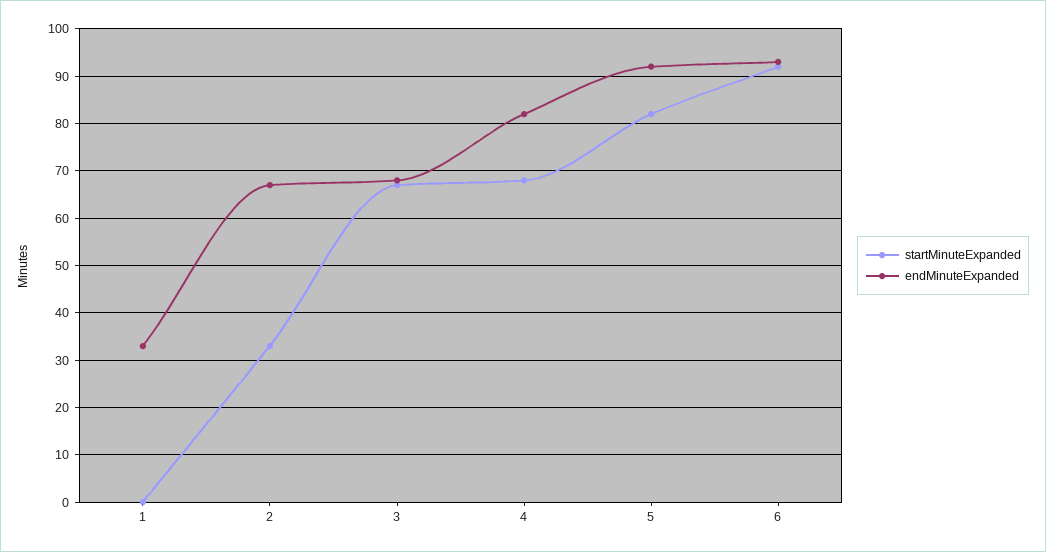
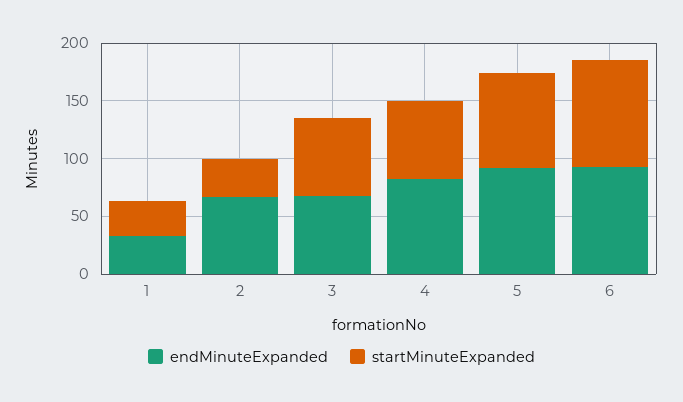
  {
    "startMinuteExpanded": {
-     "1": 0,
+     "1": 30,
      "2": 35,
      "3": 65,
      "4": 70,
      "5": 80,
      "6": 90
    },
    "endMinuteExpanded": {
      "1": 35,
      "2": 65,
      "3": 70,
      "4": 80,
      "5": 90,
      "6": 95
    }
  }

